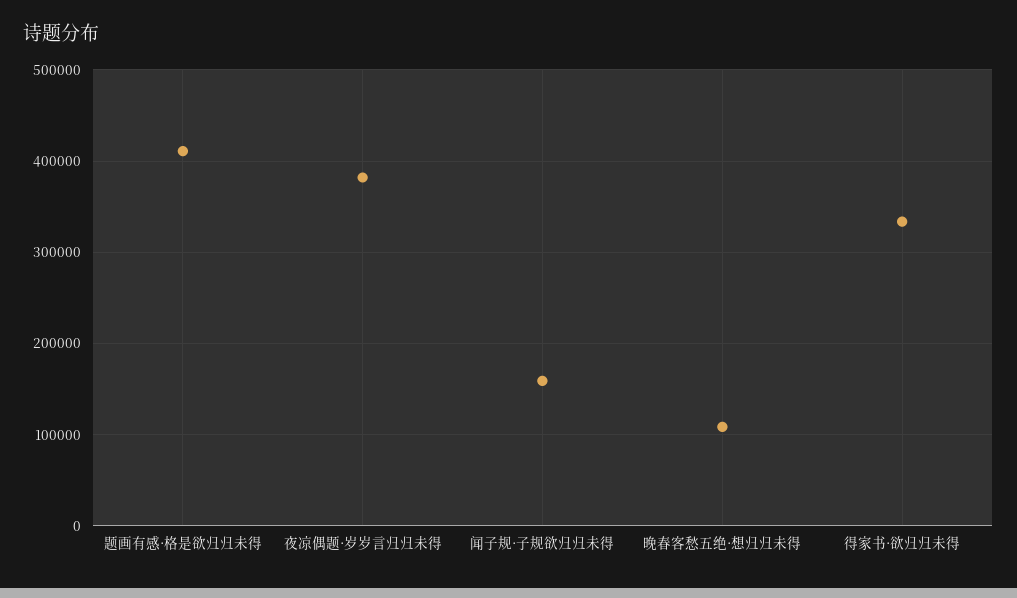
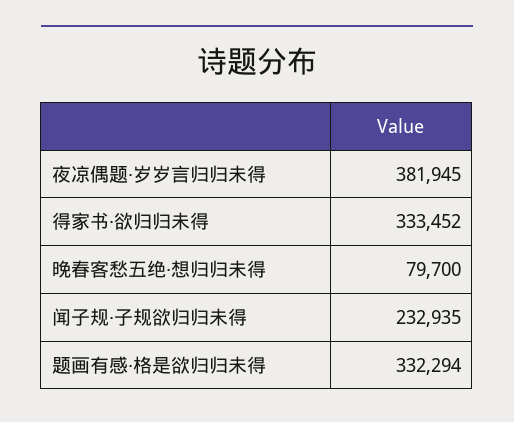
  {
-   "题画有感·格是欲归归未得": 410000,
+   "题画有感·格是欲归归未得": 332294,
    "夜凉偶题·岁岁言归归未得": 381945,
-   "闻子规·子规欲归归未得": 160000,
+   "闻子规·子规欲归归未得": 232935,
-   "晚春客愁五绝·想归归未得": 110000,
+   "晚春客愁五绝·想归归未得": 79700,
    "得家书·欲归归未得": 333452
  }

